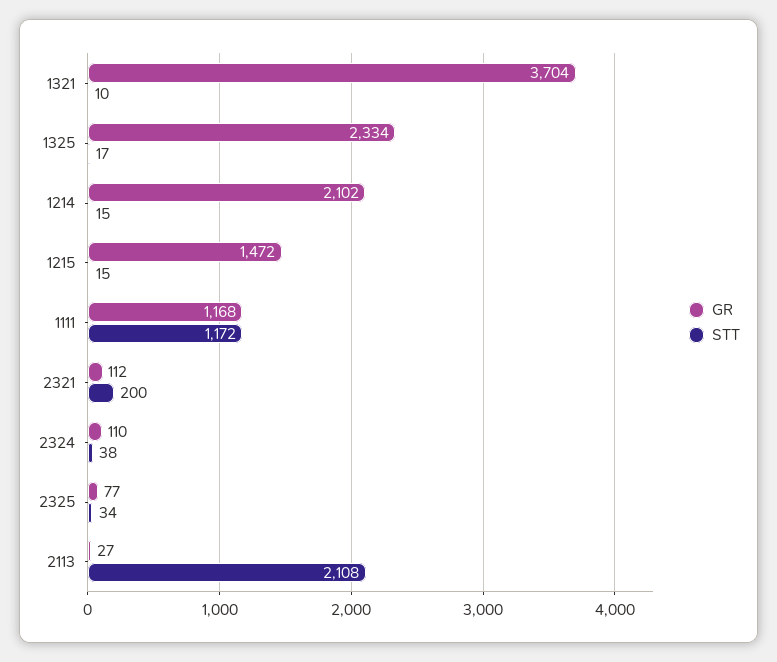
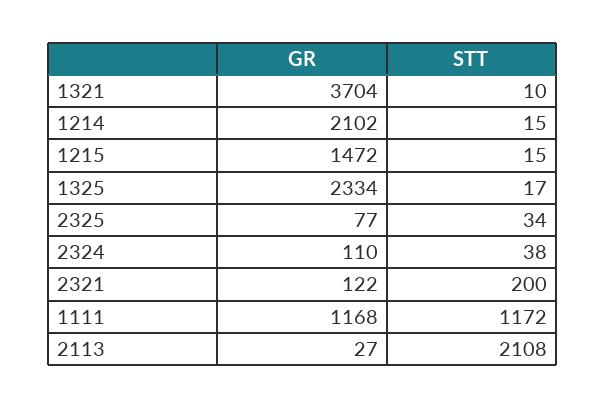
  {
    "GR": {
      "1321": 3704,
      "1325": 2334,
      "1214": 2102,
      "1215": 1472,
      "1111": 1168,
-     "2321": 112,
+     "2321": 122,
      "2324": 110,
      "2325": 77,
      "2113": 27
    },
    "STT": {
      "1321": 10,
      "1325": 17,
      "1214": 15,
      "1215": 15,
      "1111": 1172,
      "2321": 200,
      "2324": 38,
      "2325": 34,
      "2113": 2108
    }
  }

